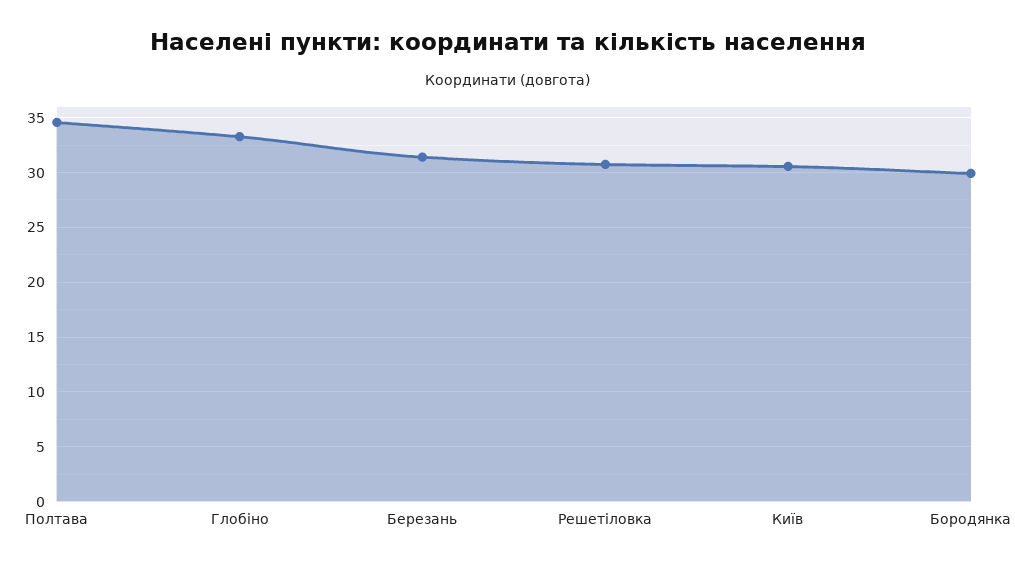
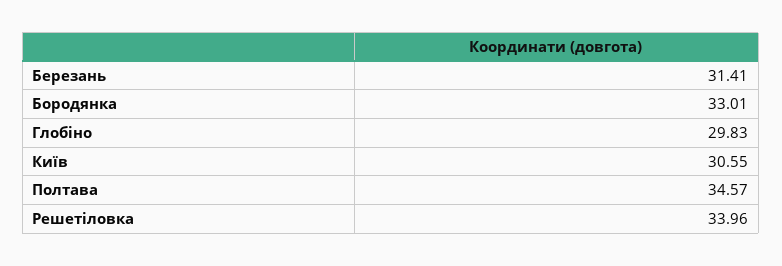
  {
    "Полтава": 34.57,
-   "Глобіно": 33,
+   "Глобіно": 29.83,
    "Березань": 31.41,
-   "Решетіловка": 31,
+   "Решетіловка": 33.96,
    "Київ": 30.55,
-   "Бородянка": 30
+   "Бородянка": 33.01
  }

